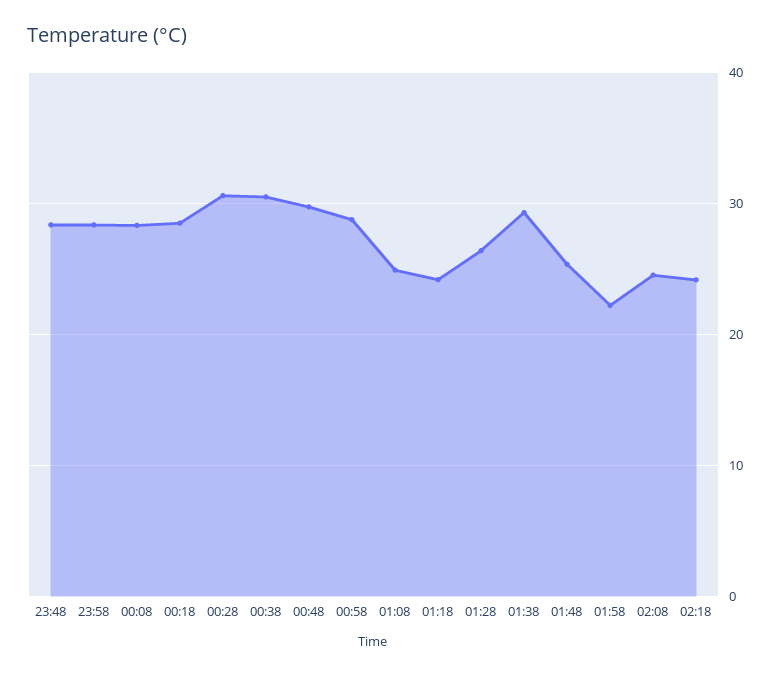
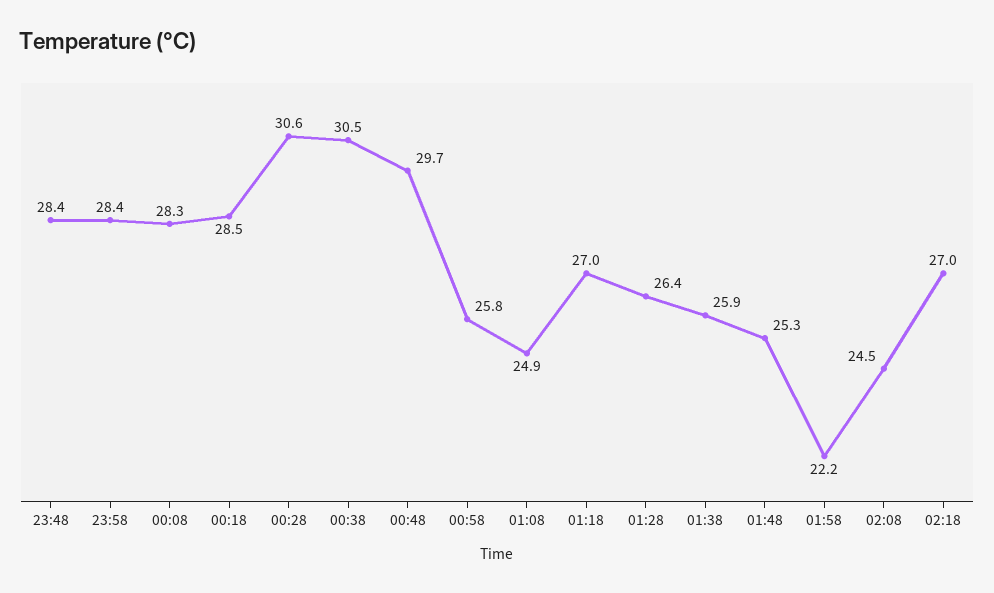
  {
    "23:48": 28.4,
    "23:58": 28.4,
    "00:08": 28.3,
    "00:18": 28.5,
    "00:28": 30.6,
    "00:38": 30.5,
    "00:48": 29.7,
-   "00:58": 29,
+   "00:58": 25.8,
    "01:08": 24.9,
-   "01:18": 24,
+   "01:18": 27,
    "01:28": 26.4,
-   "01:38": 29,
+   "01:38": 25.9,
    "01:48": 25.3,
    "01:58": 22.2,
    "02:08": 24.5,
-   "02:18": 24
+   "02:18": 27
  }

